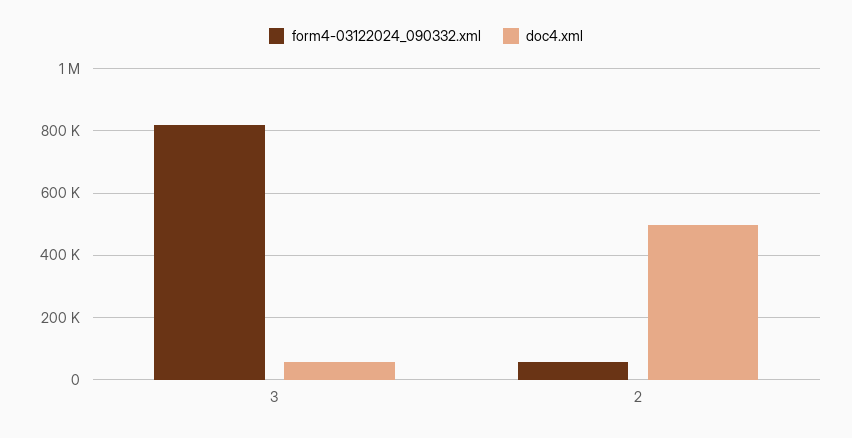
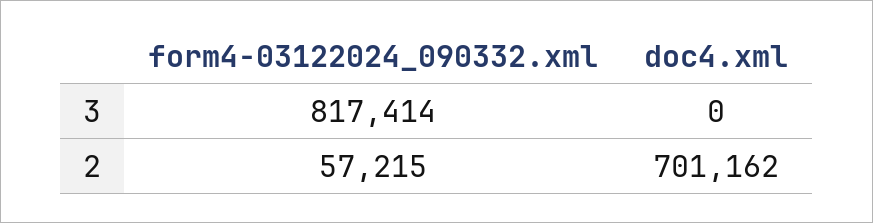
  {
    "form4-03122024_090332.xml": {
      "3": 817414,
      "2": 57215
    },
    "doc4.xml": {
-     "3": 60000,
+     "3": 0,
-     "2": 500000
+     "2": 701162
    }
  }

